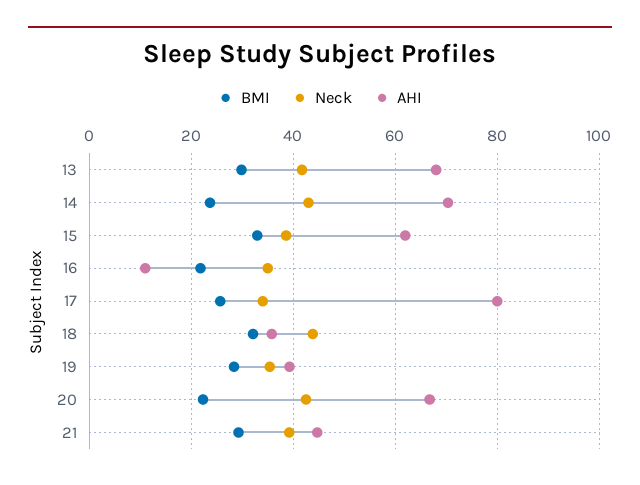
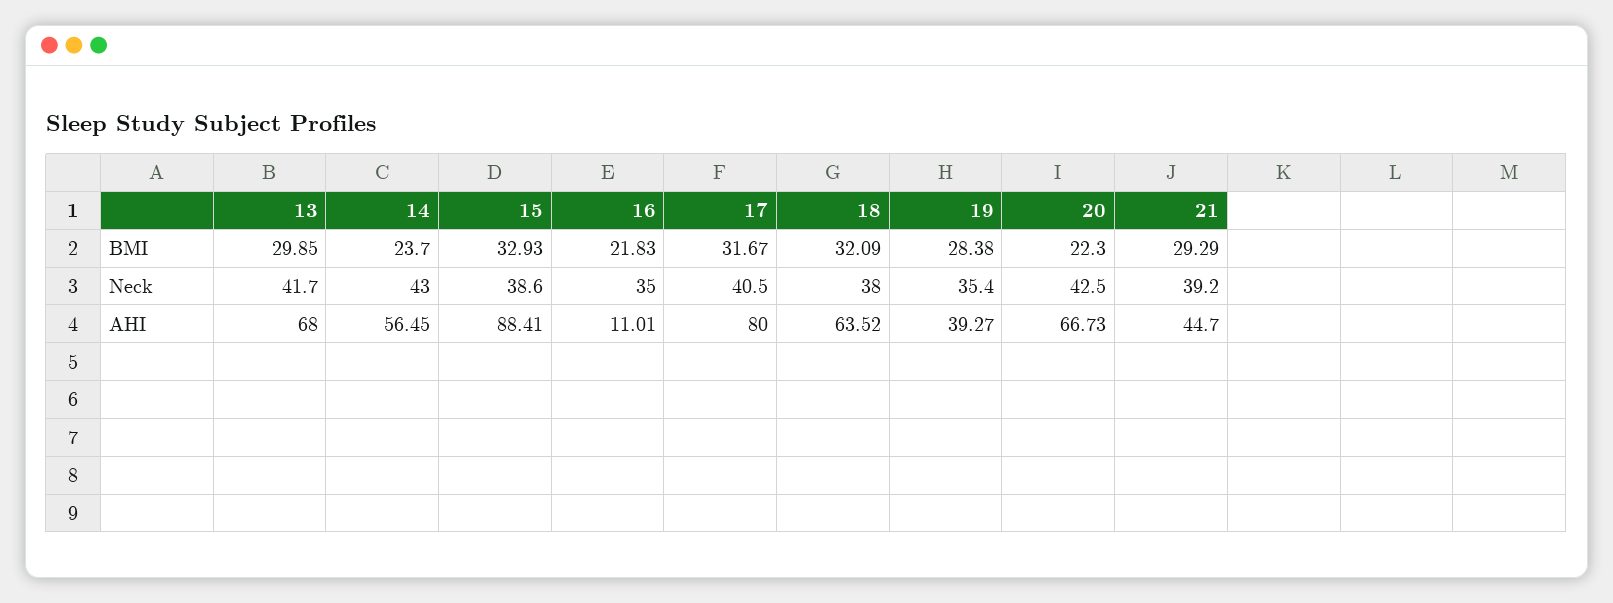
  {
    "BMI": {
      "13": 29.85,
      "14": 23.7,
      "15": 32.93,
      "16": 21.83,
-     "17": 26,
+     "17": 31.67,
      "18": 32.09,
      "19": 28.38,
      "20": 22.3,
      "21": 29.29
    },
    "Neck": {
      "13": 41.7,
      "14": 43,
      "15": 38.6,
      "16": 35,
-     "17": 34,
+     "17": 40.5,
-     "18": 44,
+     "18": 38,
      "19": 35.4,
      "20": 42.5,
      "21": 39.2
    },
    "AHI": {
      "13": 68,
-     "14": 70,
+     "14": 56.45,
-     "15": 62,
+     "15": 88.41,
      "16": 11.01,
      "17": 80,
-     "18": 36,
+     "18": 63.52,
      "19": 39.27,
      "20": 66.73,
      "21": 44.7
    }
  }

